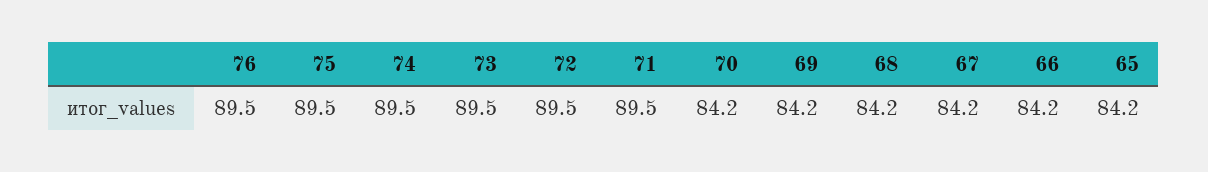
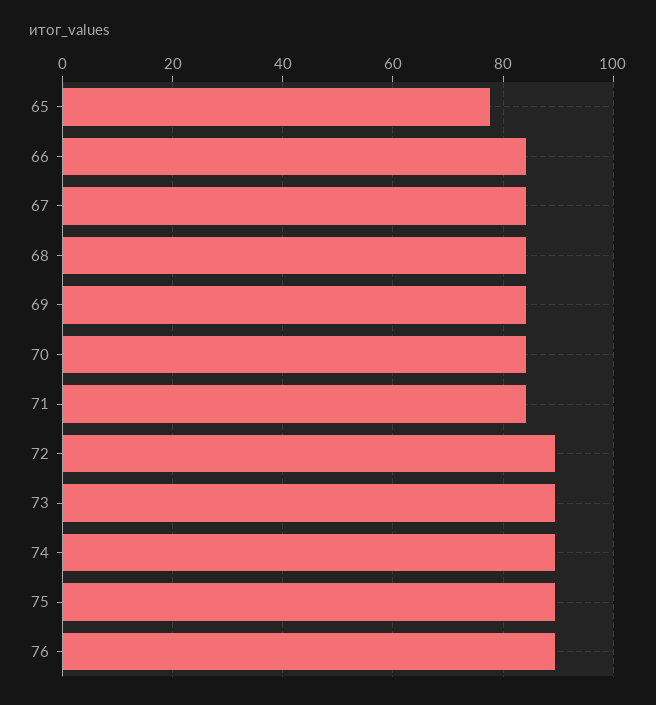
  {
    "76": 89.5,
    "75": 89.5,
    "74": 89.5,
    "73": 89.5,
    "72": 89.5,
-   "71": 89.5,
+   "71": 84,
    "70": 84.2,
    "69": 84.2,
    "68": 84.2,
    "67": 84.2,
    "66": 84.2,
-   "65": 84.2
+   "65": 78
  }

